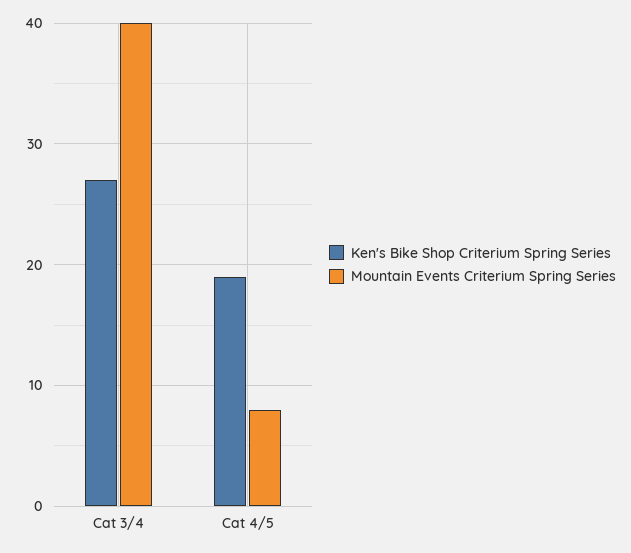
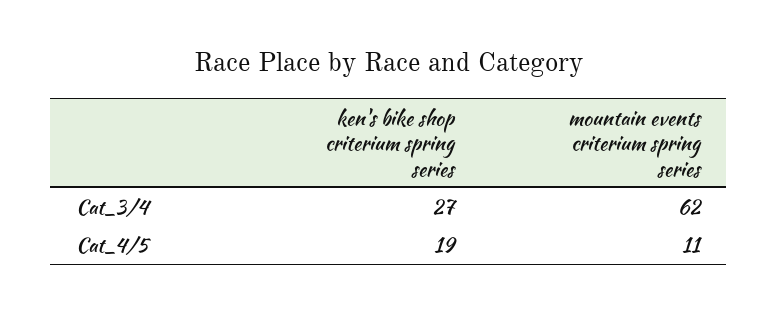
  {
    "Ken's Bike Shop Criterium Spring Series": {
      "Cat 3/4": 27,
      "Cat 4/5": 19
    },
    "Mountain Events Criterium Spring Series": {
-     "Cat 3/4": 40,
+     "Cat 3/4": 62,
-     "Cat 4/5": 8
+     "Cat 4/5": 11
    }
  }

